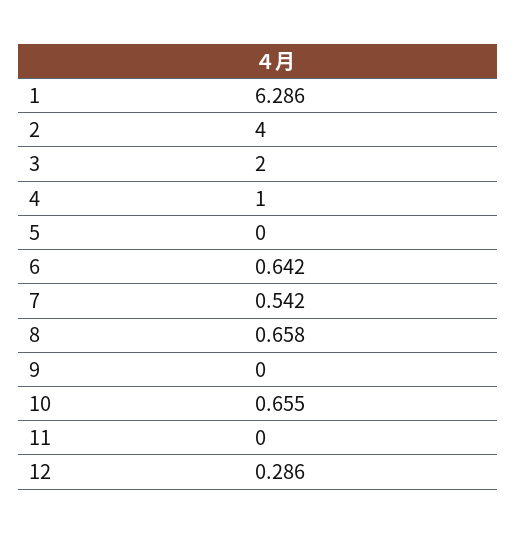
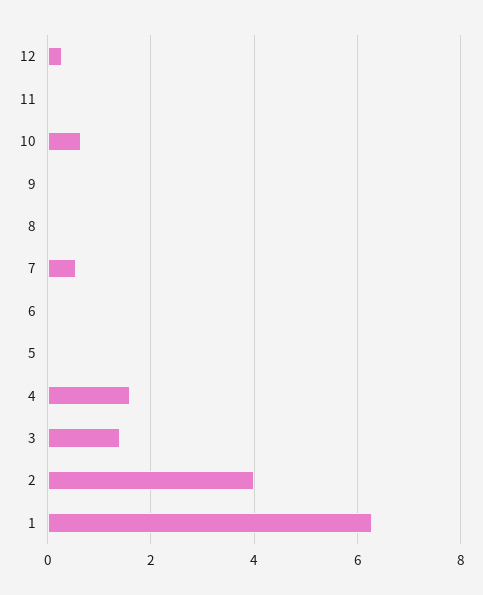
  {
    "1": 6.286,
    "2": 4,
-   "3": 2,
+   "3": 1.4,
-   "4": 1,
+   "4": 1.6,
    "5": 0,
-   "6": 0.642,
+   "6": 0,
    "7": 0.542,
-   "8": 0.658,
+   "8": 0,
    "9": 0,
    "10": 0.655,
    "11": 0,
    "12": 0.286
  }

